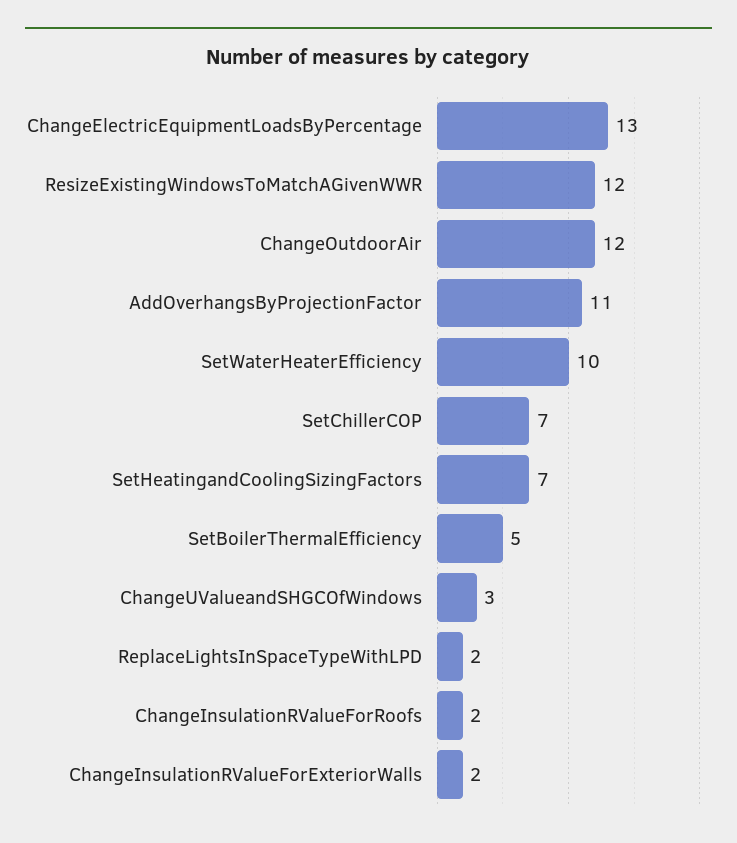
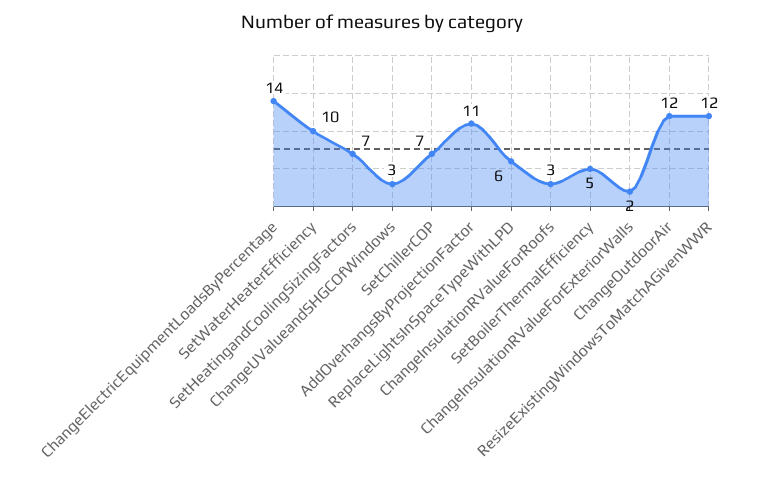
  {
-   "ChangeElectricEquipmentLoadsByPercentage": 13,
+   "ChangeElectricEquipmentLoadsByPercentage": 14,
    "ResizeExistingWindowsToMatchAGivenWWR": 12,
    "ChangeOutdoorAir": 12,
    "AddOverhangsByProjectionFactor": 11,
    "SetWaterHeaterEfficiency": 10,
    "SetChillerCOP": 7,
    "SetHeatingandCoolingSizingFactors": 7,
    "SetBoilerThermalEfficiency": 5,
    "ChangeUValueandSHGCOfWindows": 3,
-   "ReplaceLightsInSpaceTypeWithLPD": 2,
+   "ReplaceLightsInSpaceTypeWithLPD": 6,
-   "ChangeInsulationRValueForRoofs": 2,
+   "ChangeInsulationRValueForRoofs": 3,
    "ChangeInsulationRValueForExteriorWalls": 2
  }

